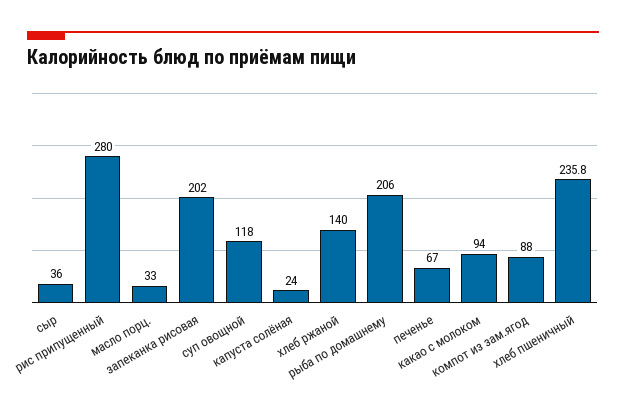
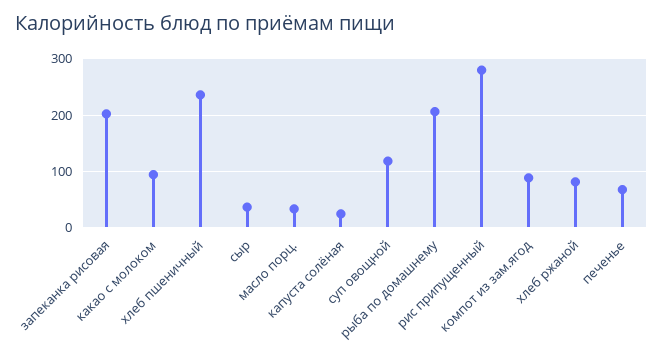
  {
    "сыр": 36,
    "рис припущенный": 280,
    "масло порц.": 33,
    "запеканка рисовая": 202,
    "суп овощной": 118,
    "капуста солёная": 24,
-   "хлеб ржаной": 140,
+   "хлеб ржаной": 80,
    "рыба по домашнему": 206,
    "печенье": 67,
    "какао с молоком": 94,
    "компот из зам.ягод": 88,
    "хлеб пшеничный": 235.8
  }

